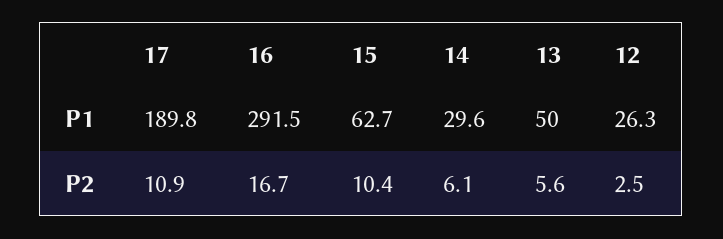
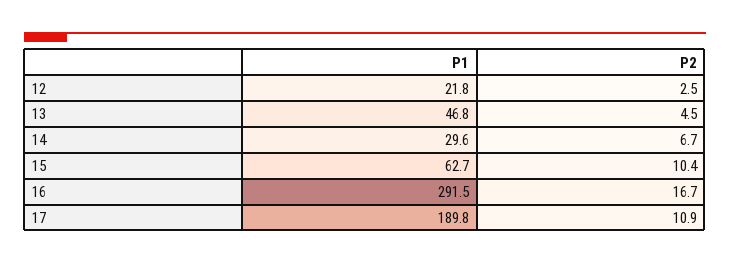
  {
    "17": {
      "P1": 189.8,
      "P2": 10.9
    },
    "16": {
      "P1": 291.5,
      "P2": 16.7
    },
    "15": {
      "P1": 62.7,
      "P2": 10.4
    },
    "14": {
      "P1": 29.6,
-     "P2": 6.1
+     "P2": 6.7
    },
    "13": {
-     "P1": 50,
+     "P1": 46.8,
-     "P2": 5.6
+     "P2": 4.5
    },
    "12": {
-     "P1": 26.3,
+     "P1": 21.8,
      "P2": 2.5
    }
  }

